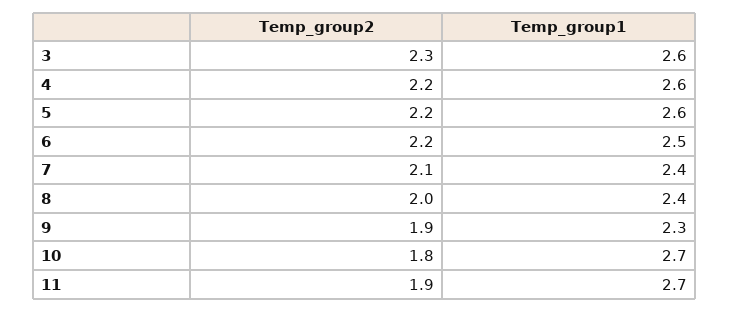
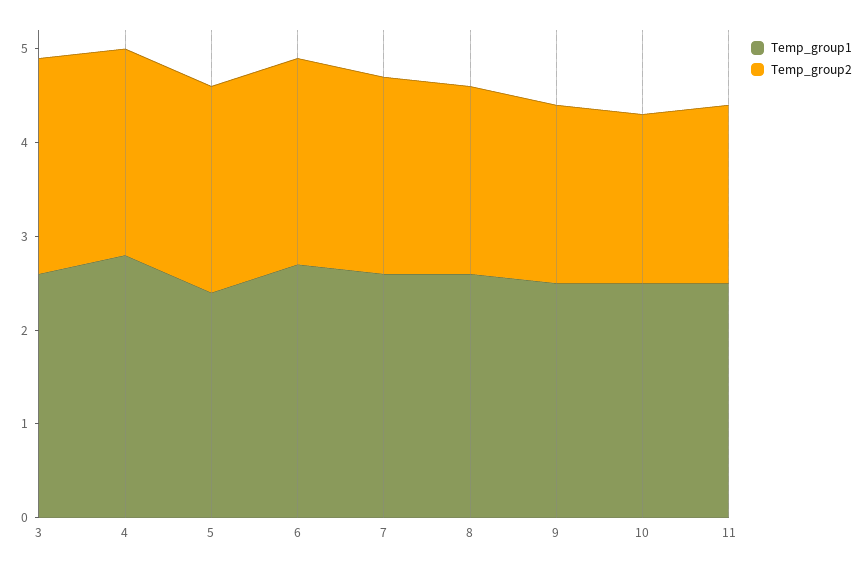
  {
    "Temp_group2": {
      "3": 2.3,
      "4": 2.2,
      "5": 2.2,
      "6": 2.2,
      "7": 2.1,
      "8": 2,
      "9": 1.9,
      "10": 1.8,
      "11": 1.9
    },
    "Temp_group1": {
      "3": 2.6,
-     "4": 2.6,
+     "4": 2.8,
-     "5": 2.6,
+     "5": 2.4,
-     "6": 2.5,
+     "6": 2.7,
-     "7": 2.4,
+     "7": 2.6,
-     "8": 2.4,
+     "8": 2.6,
-     "9": 2.3,
+     "9": 2.5,
-     "10": 2.7,
+     "10": 2.5,
-     "11": 2.7
+     "11": 2.5
    }
  }

